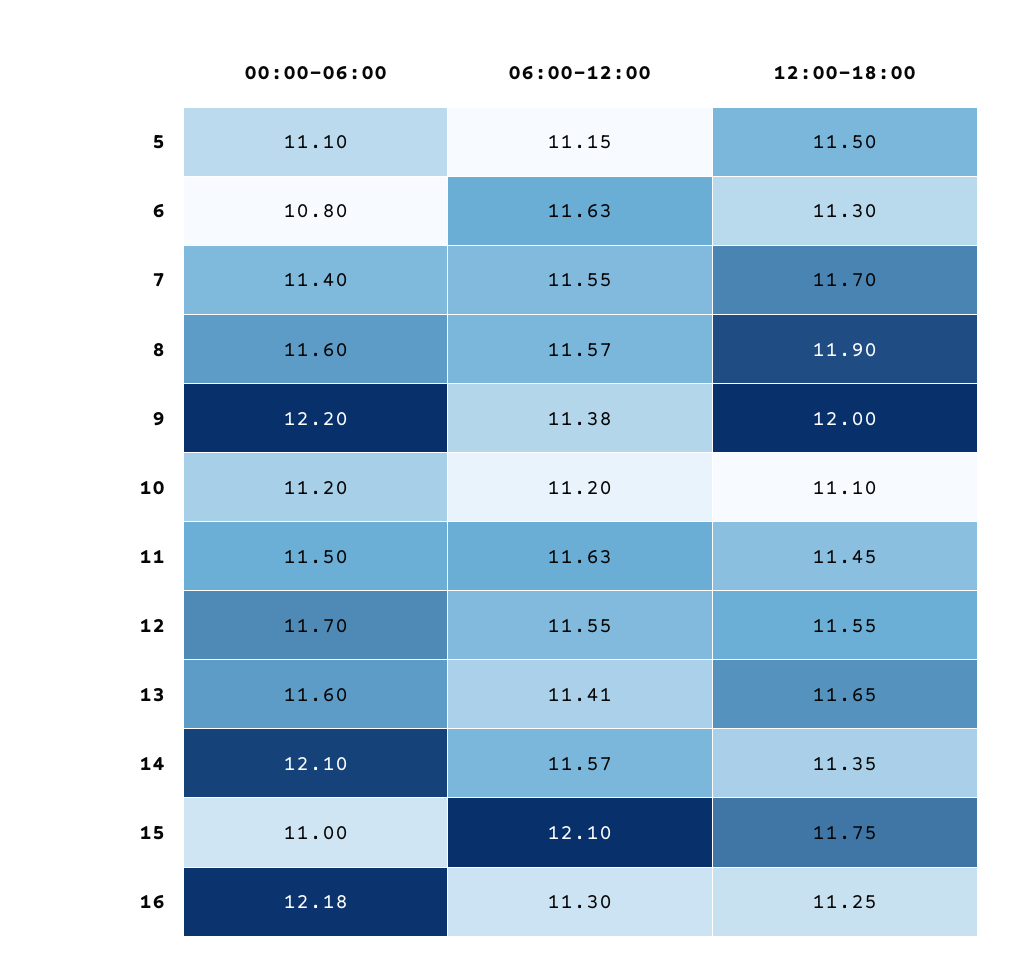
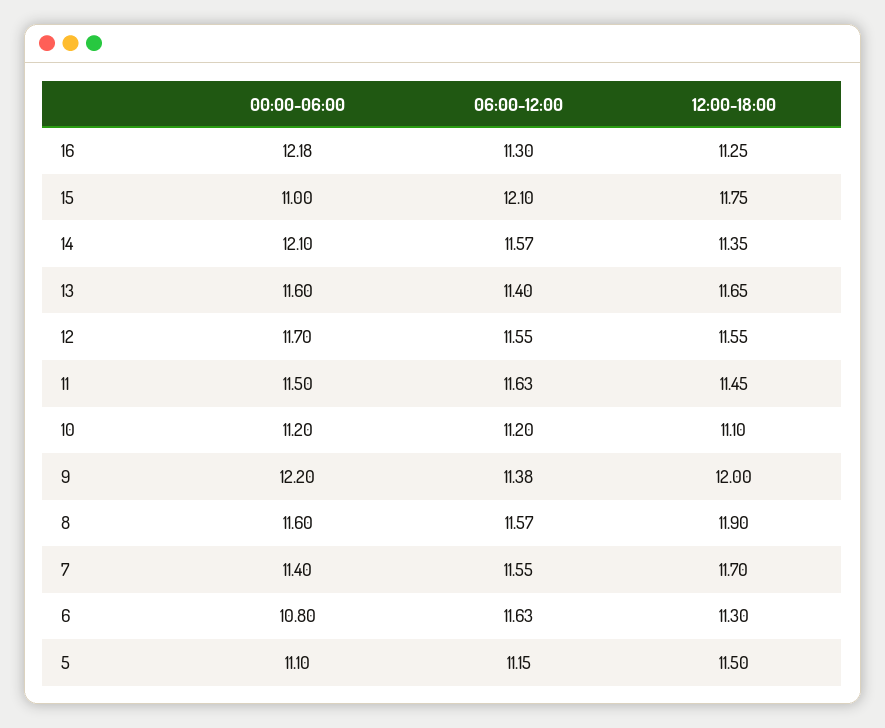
  {
    "00:00-06:00": {
      "5": 11.1,
      "6": 10.8,
      "7": 11.4,
      "8": 11.6,
      "9": 12.2,
      "10": 11.2,
      "11": 11.5,
      "12": 11.7,
      "13": 11.6,
      "14": 12.1,
      "15": 11,
      "16": 12.18
    },
    "06:00-12:00": {
      "5": 11.15,
      "6": 11.63,
      "7": 11.55,
      "8": 11.57,
      "9": 11.38,
      "10": 11.2,
      "11": 11.63,
      "12": 11.55,
-     "13": 11.41,
+     "13": 11.4,
      "14": 11.57,
      "15": 12.1,
      "16": 11.3
    },
    "12:00-18:00": {
      "5": 11.5,
      "6": 11.3,
      "7": 11.7,
      "8": 11.9,
      "9": 12,
      "10": 11.1,
      "11": 11.45,
      "12": 11.55,
      "13": 11.65,
      "14": 11.35,
      "15": 11.75,
      "16": 11.25
    }
  }

